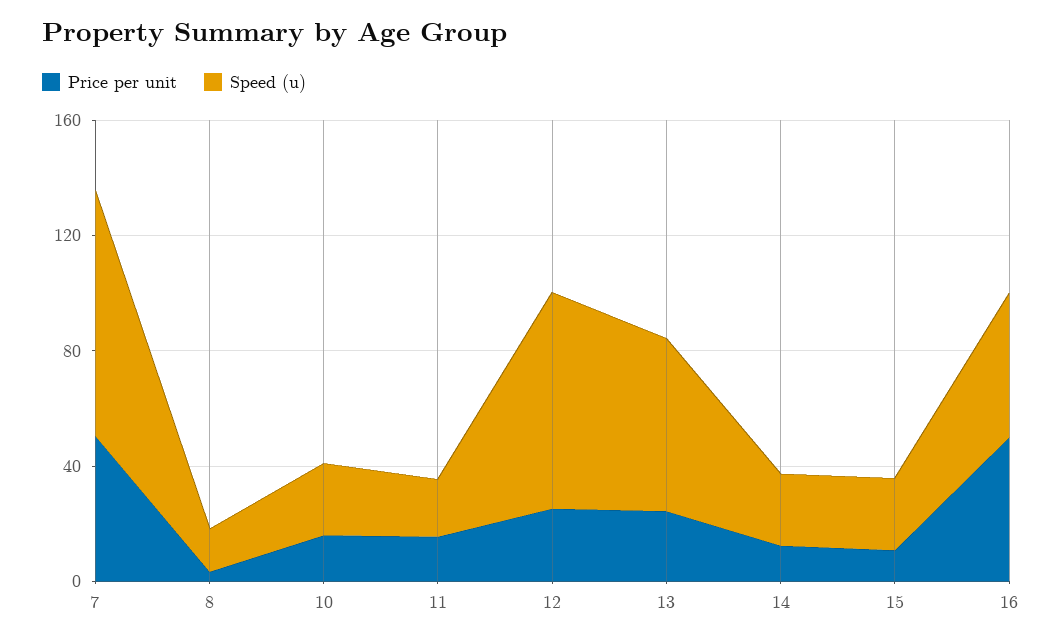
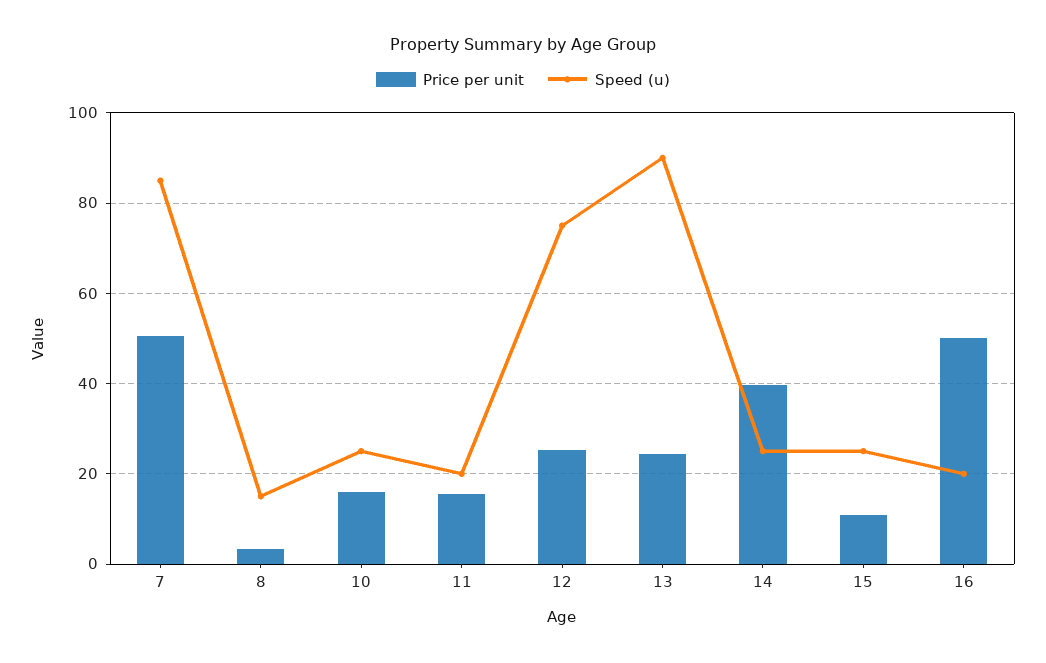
  {
    "Price per unit": {
      "7": 50,
      "8": 4,
      "10": 16,
      "11": 16,
      "12": 26,
      "13": 24,
-     "14": 10,
+     "14": 40,
      "15": 10,
      "16": 50
    },
    "Speed (u)": {
      "7": 86,
      "8": 16,
      "10": 26,
      "11": 20,
      "12": 76,
-     "13": 60,
+     "13": 90,
      "14": 26,
      "15": 26,
-     "16": 50
+     "16": 20
    }
  }

